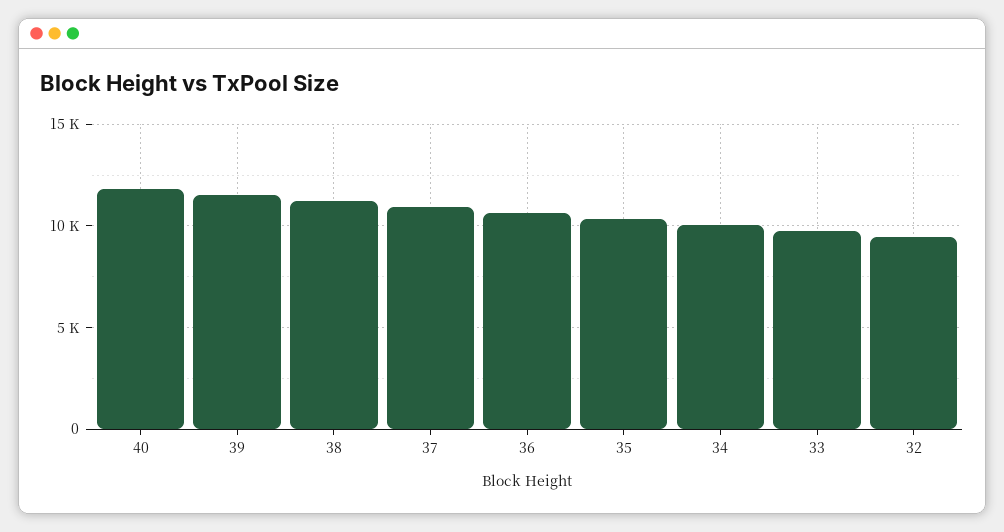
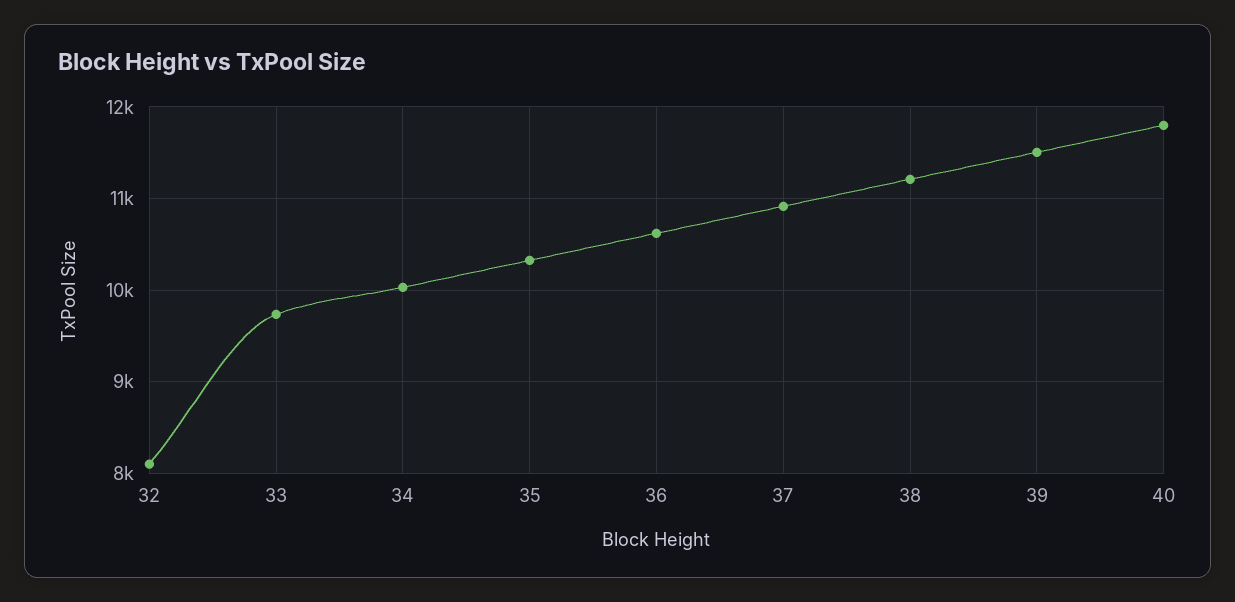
  {
    "40": 11800,
    "39": 11500,
    "38": 11200,
    "37": 10900,
    "36": 10600,
    "35": 10300,
    "34": 10000,
    "33": 9700,
-   "32": 9500
+   "32": 8100
  }

